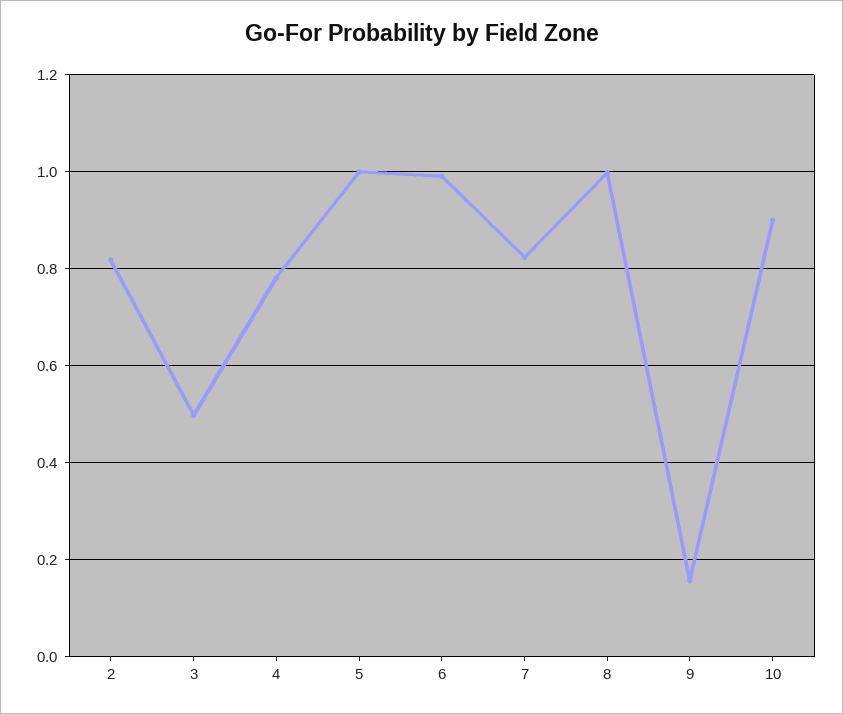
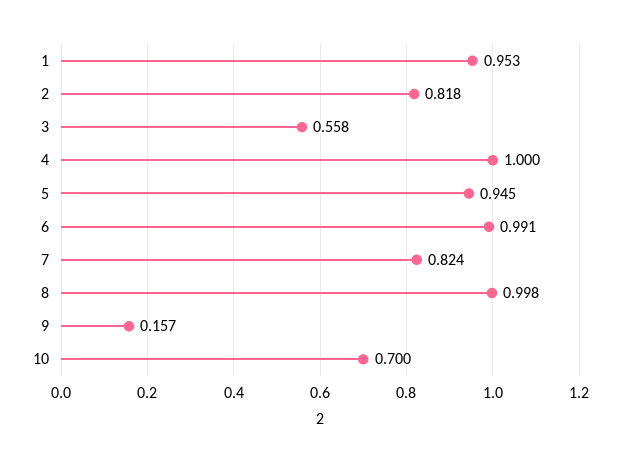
  {
    "2": 0.818,
-   "3": 0.5,
+   "3": 0.558,
-   "4": 0.78,
+   "4": 1,
-   "5": 1,
+   "5": 0.945,
    "6": 0.991,
    "7": 0.824,
    "8": 0.998,
    "9": 0.157,
-   "10": 0.9
+   "10": 0.7,
+   "1": 0.953
  }

